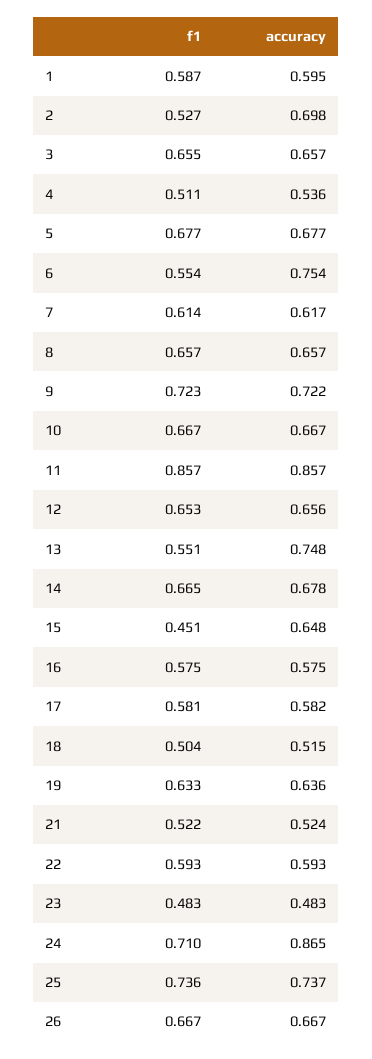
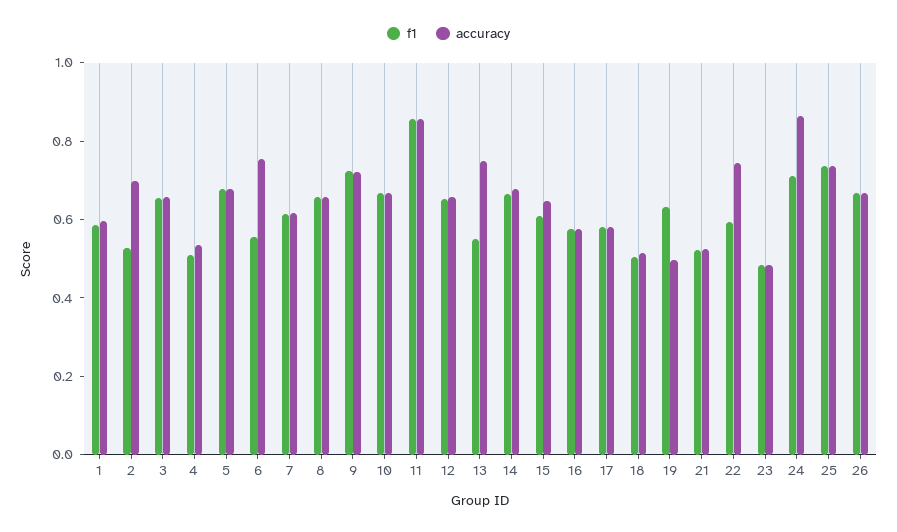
  {
    "f1": {
      "1": 0.587,
      "2": 0.527,
      "3": 0.655,
      "4": 0.511,
      "5": 0.677,
      "6": 0.554,
      "7": 0.614,
      "8": 0.657,
      "9": 0.723,
      "10": 0.667,
      "11": 0.857,
      "12": 0.653,
      "13": 0.551,
      "14": 0.665,
-     "15": 0.451,
+     "15": 0.6,
      "16": 0.575,
      "17": 0.581,
      "18": 0.504,
      "19": 0.633,
      "21": 0.522,
      "22": 0.593,
      "23": 0.483,
      "24": 0.71,
      "25": 0.736,
      "26": 0.667
    },
    "accuracy": {
      "1": 0.595,
      "2": 0.698,
      "3": 0.657,
      "4": 0.536,
      "5": 0.677,
      "6": 0.754,
      "7": 0.617,
      "8": 0.657,
      "9": 0.722,
      "10": 0.667,
      "11": 0.857,
      "12": 0.656,
      "13": 0.748,
      "14": 0.678,
      "15": 0.648,
      "16": 0.575,
      "17": 0.582,
      "18": 0.515,
-     "19": 0.636,
+     "19": 0.5,
      "21": 0.524,
-     "22": 0.593,
+     "22": 0.75,
      "23": 0.483,
      "24": 0.865,
      "25": 0.737,
      "26": 0.667
    }
  }

